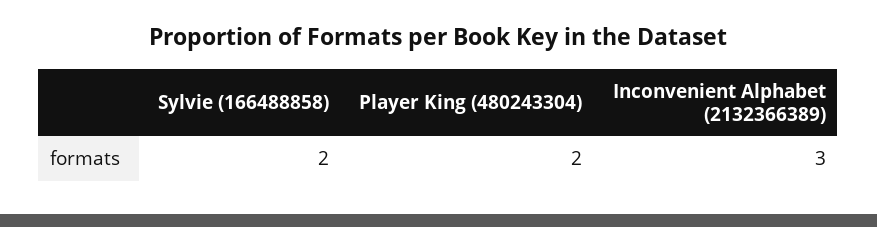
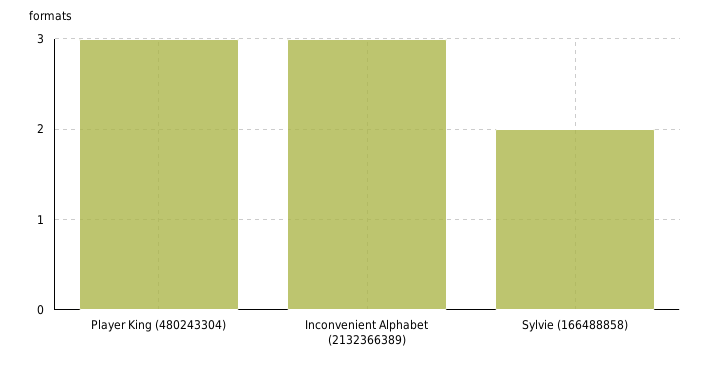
  {
    "Sylvie (166488858)": 2,
-   "Player King (480243304)": 2,
+   "Player King (480243304)": 3,
    "Inconvenient Alphabet (2132366389)": 3
  }

